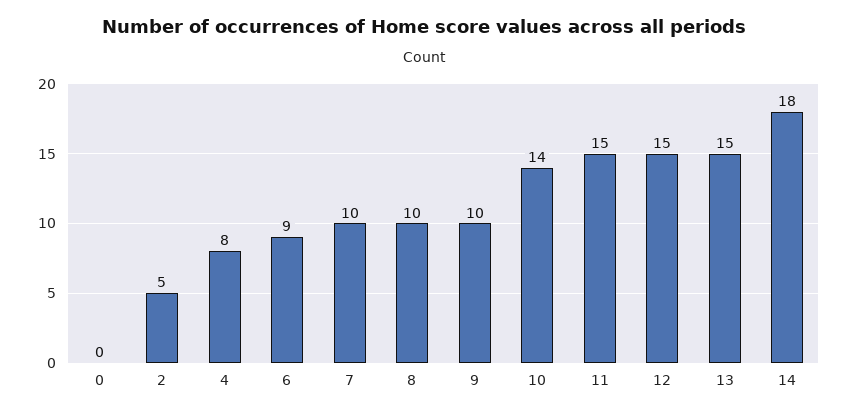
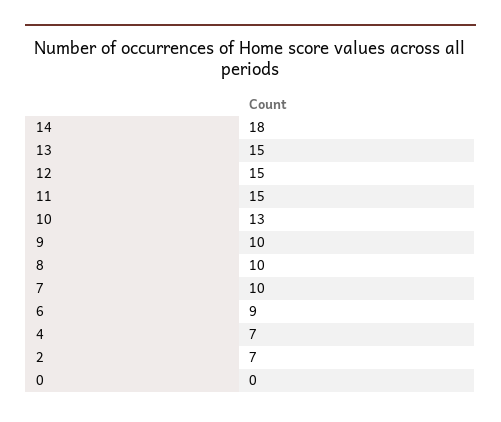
  {
    "0": 0,
-   "2": 5,
+   "2": 7,
-   "4": 8,
+   "4": 7,
    "6": 9,
    "7": 10,
    "8": 10,
    "9": 10,
-   "10": 14,
+   "10": 13,
    "11": 15,
    "12": 15,
    "13": 15,
    "14": 18
  }

